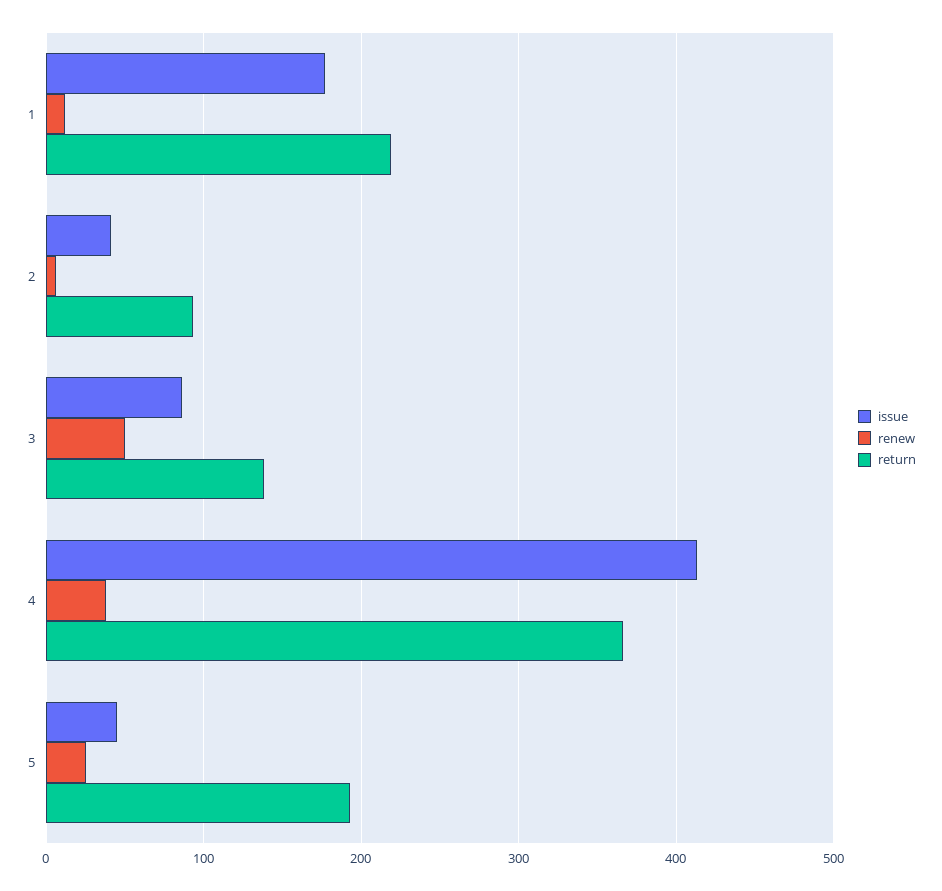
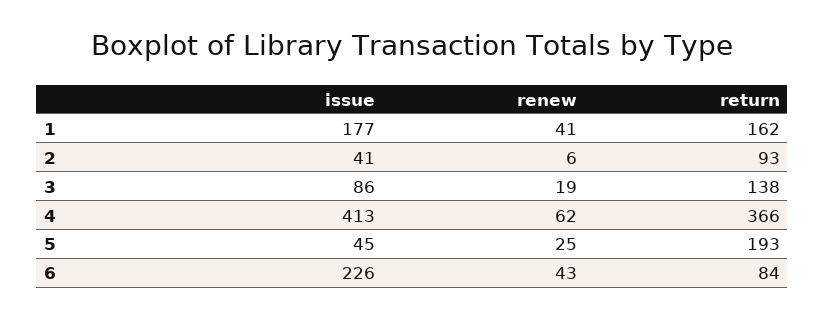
  {
    "issue": {
      "1": 177,
      "2": 41,
      "3": 86,
      "4": 413,
-     "5": 45
+     "5": 45,
+     "6": 226
    },
    "renew": {
-     "1": 10,
+     "1": 41,
      "2": 6,
-     "3": 50,
+     "3": 19,
-     "4": 40,
+     "4": 62,
-     "5": 25
+     "5": 25,
+     "6": 43
    },
    "return": {
-     "1": 220,
+     "1": 162,
      "2": 93,
      "3": 138,
      "4": 366,
-     "5": 193
+     "5": 193,
+     "6": 84
    }
  }

